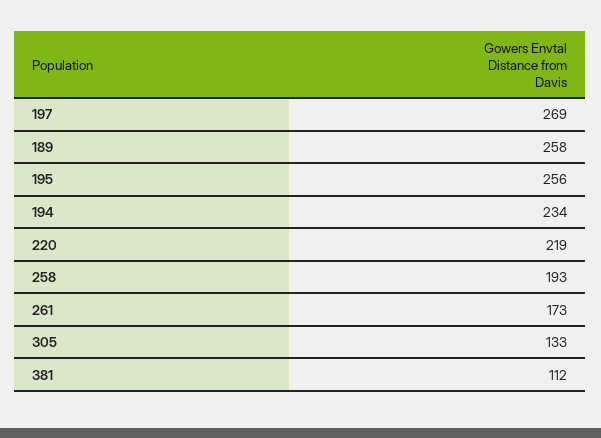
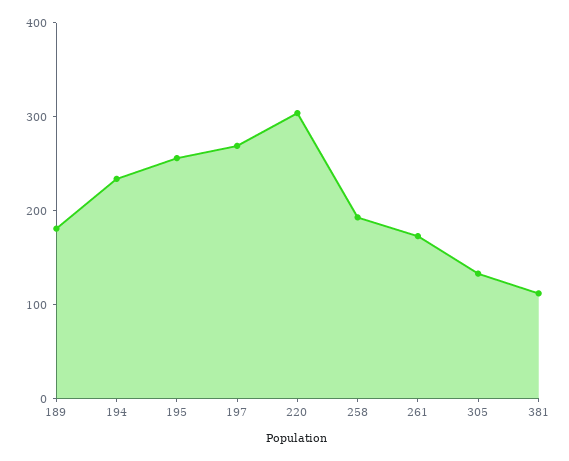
  {
    "197": 269,
-   "189": 258,
+   "189": 180,
    "195": 256,
    "194": 234,
-   "220": 219,
+   "220": 300,
    "258": 193,
    "261": 173,
    "305": 133,
    "381": 112
  }

